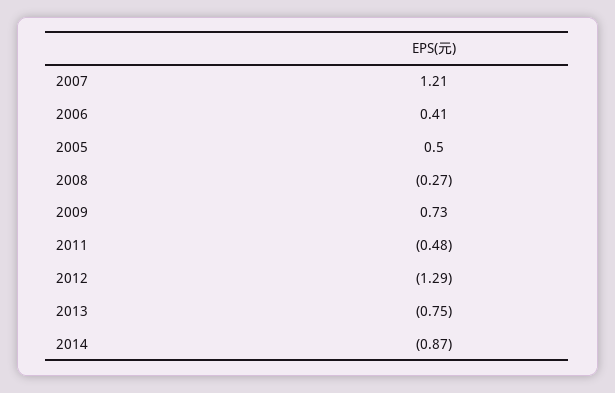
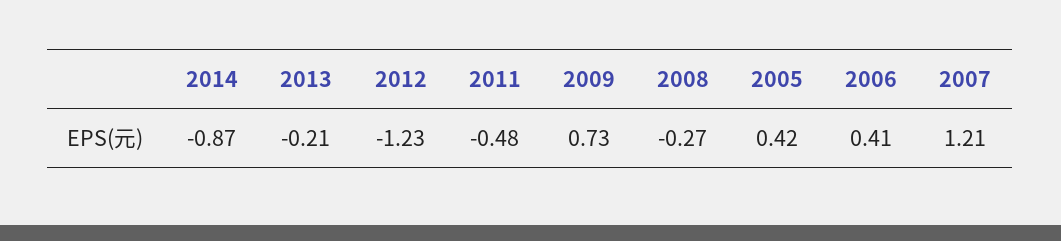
  {
    "2007": 1.21,
    "2006": 0.41,
-   "2005": 0.5,
+   "2005": 0.42,
    "2008": -0.27,
    "2009": 0.73,
    "2011": -0.48,
-   "2012": -1.29,
+   "2012": -1.23,
-   "2013": -0.75,
+   "2013": -0.21,
    "2014": -0.87
  }

